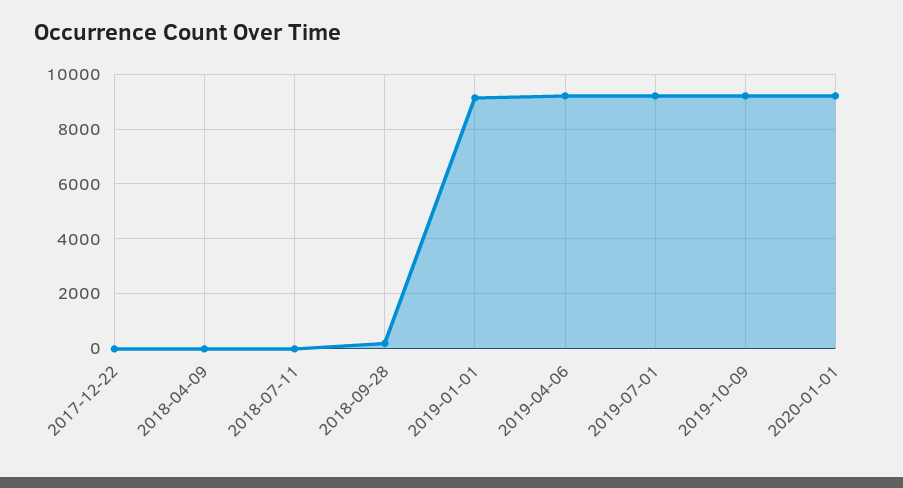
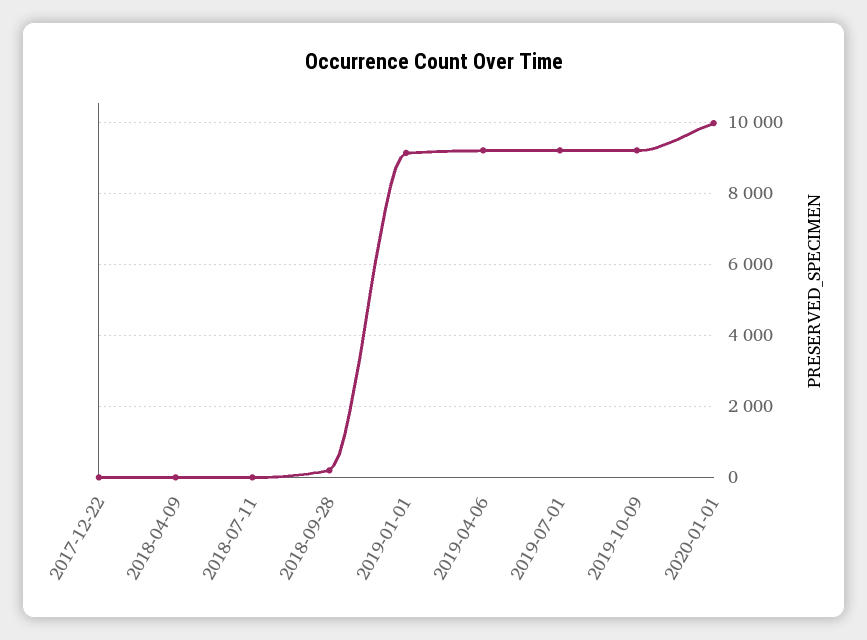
  {
    "2017-12-22": 0,
    "2018-04-09": 0,
    "2018-07-11": 0,
    "2018-09-28": 200,
    "2019-01-01": 9200,
    "2019-04-06": 9200,
    "2019-07-01": 9200,
    "2019-10-09": 9200,
-   "2020-01-01": 9250
+   "2020-01-01": 10000
  }

